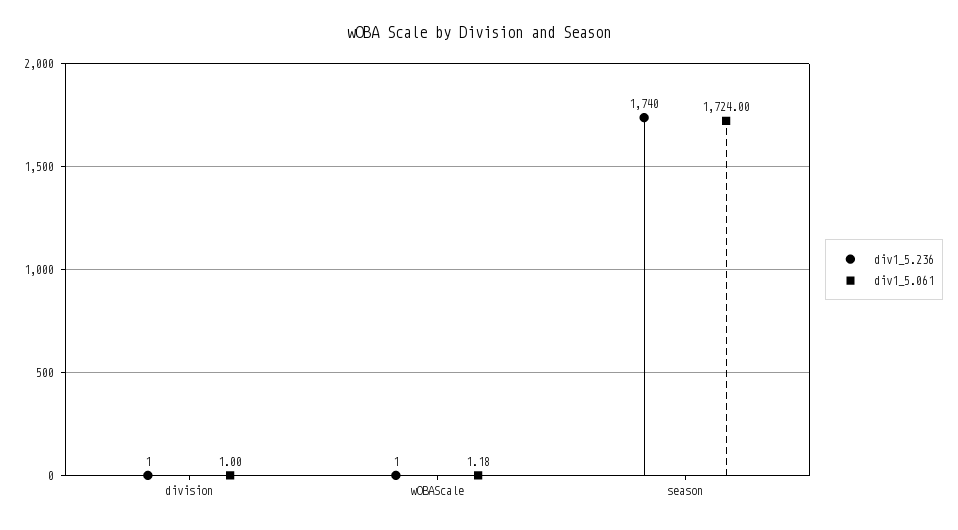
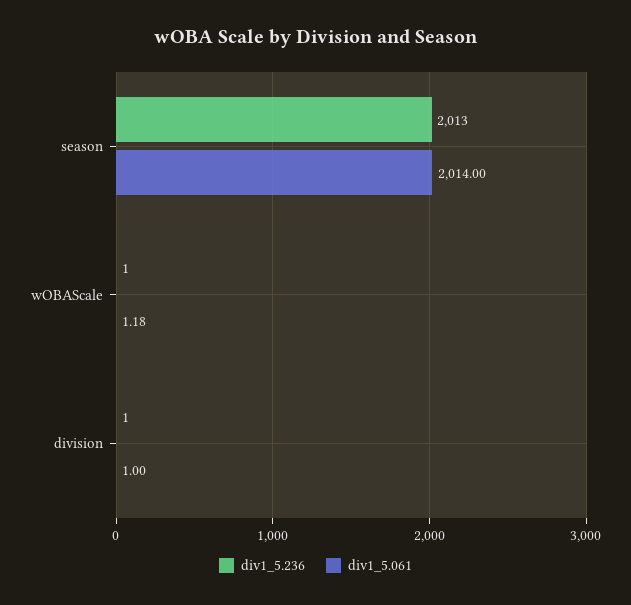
  {
    "div1_5.236": {
      "division": 1,
      "wOBAScale": 1,
-     "season": 1740
+     "season": 2013
    },
    "div1_5.061": {
      "division": 1,
      "wOBAScale": 1.18,
-     "season": 1724
+     "season": 2014
    }
  }

